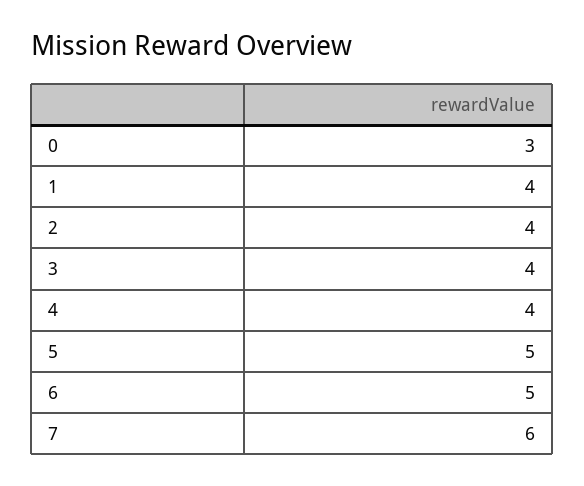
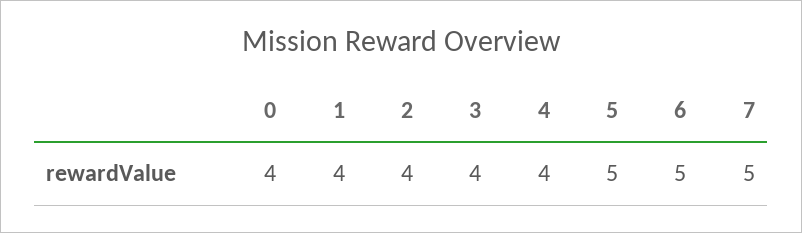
  {
-   "0": 3,
+   "0": 4,
    "1": 4,
    "2": 4,
    "3": 4,
    "4": 4,
    "5": 5,
    "6": 5,
-   "7": 6
+   "7": 5
  }

